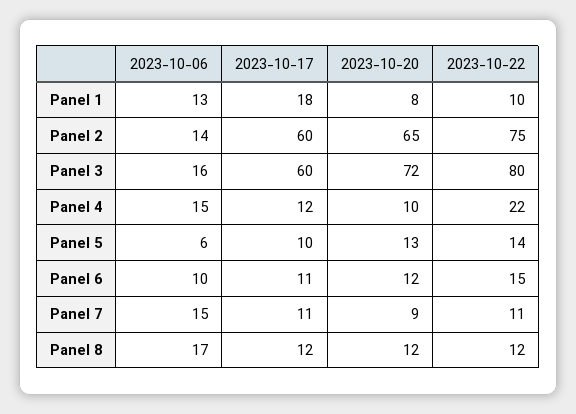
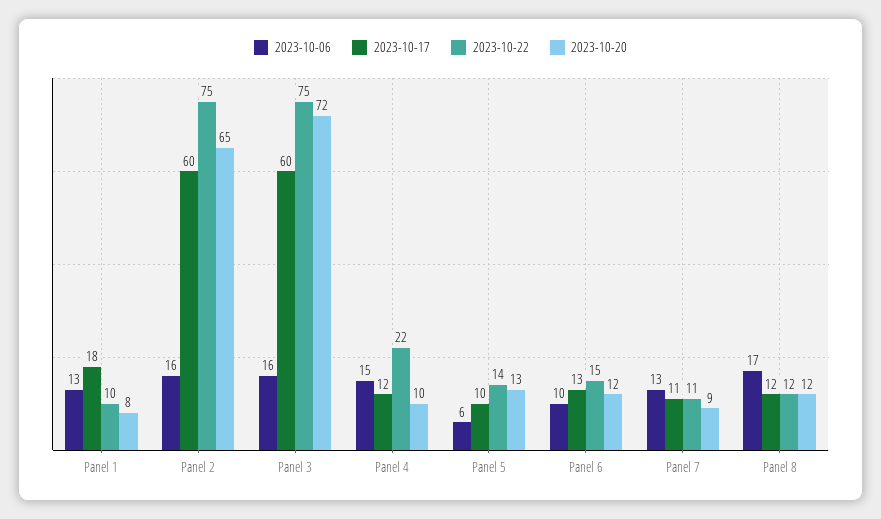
  {
    "2023-10-06": {
      "Panel 1": 13,
-     "Panel 2": 14,
+     "Panel 2": 16,
      "Panel 3": 16,
      "Panel 4": 15,
      "Panel 5": 6,
      "Panel 6": 10,
-     "Panel 7": 15,
+     "Panel 7": 13,
      "Panel 8": 17
    },
    "2023-10-17": {
      "Panel 1": 18,
      "Panel 2": 60,
      "Panel 3": 60,
      "Panel 4": 12,
      "Panel 5": 10,
-     "Panel 6": 11,
+     "Panel 6": 13,
      "Panel 7": 11,
      "Panel 8": 12
    },
    "2023-10-20": {
      "Panel 1": 8,
      "Panel 2": 65,
      "Panel 3": 72,
      "Panel 4": 10,
      "Panel 5": 13,
      "Panel 6": 12,
      "Panel 7": 9,
      "Panel 8": 12
    },
    "2023-10-22": {
      "Panel 1": 10,
      "Panel 2": 75,
-     "Panel 3": 80,
+     "Panel 3": 75,
      "Panel 4": 22,
      "Panel 5": 14,
      "Panel 6": 15,
      "Panel 7": 11,
      "Panel 8": 12
    }
  }

